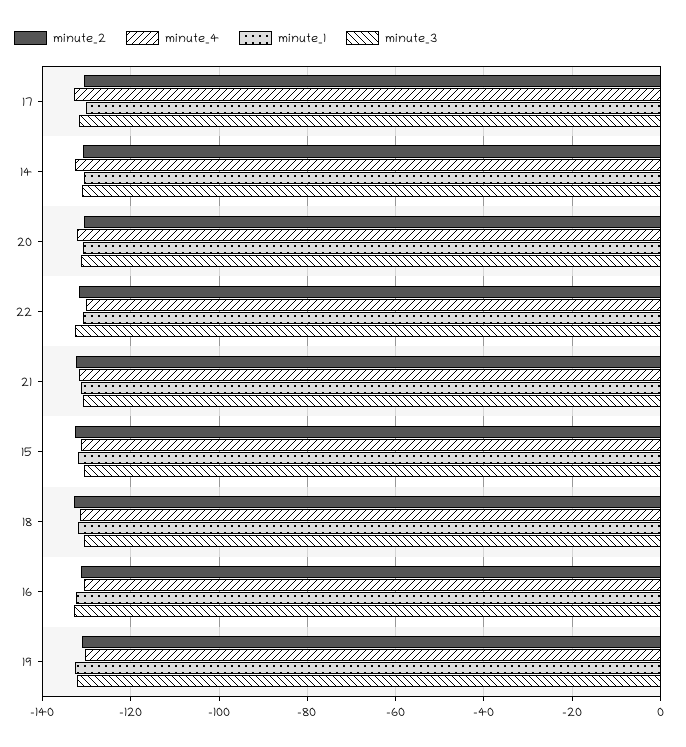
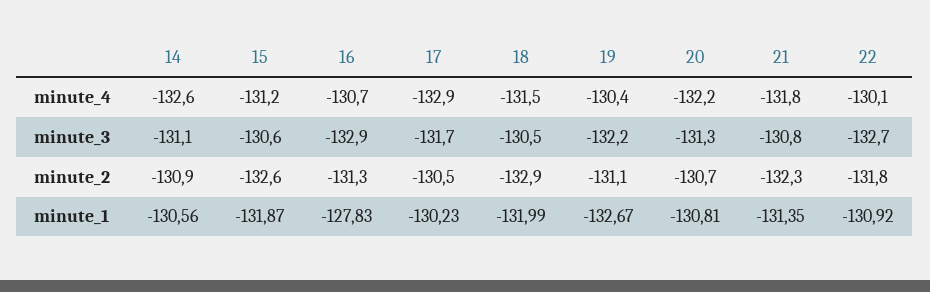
  {
    "minute_2": {
      "17": -130.5,
      "14": -130.9,
      "20": -130.7,
      "22": -131.8,
      "21": -132.3,
      "15": -132.6,
      "18": -132.9,
      "16": -131.3,
      "19": -131.1
    },
    "minute_4": {
      "17": -132.9,
      "14": -132.6,
      "20": -132.2,
      "22": -130.1,
      "21": -131.8,
      "15": -131.2,
      "18": -131.5,
      "16": -130.7,
      "19": -130.4
    },
    "minute_1": {
      "17": -130.23,
      "14": -130.56,
      "20": -130.81,
      "22": -130.92,
      "21": -131.35,
      "15": -131.87,
      "18": -131.99,
-     "16": -132,
+     "16": -127.83,
      "19": -132.67
    },
    "minute_3": {
      "17": -131.7,
      "14": -131.1,
      "20": -131.3,
      "22": -132.7,
      "21": -130.8,
      "15": -130.6,
      "18": -130.5,
      "16": -132.9,
      "19": -132.2
    }
  }

